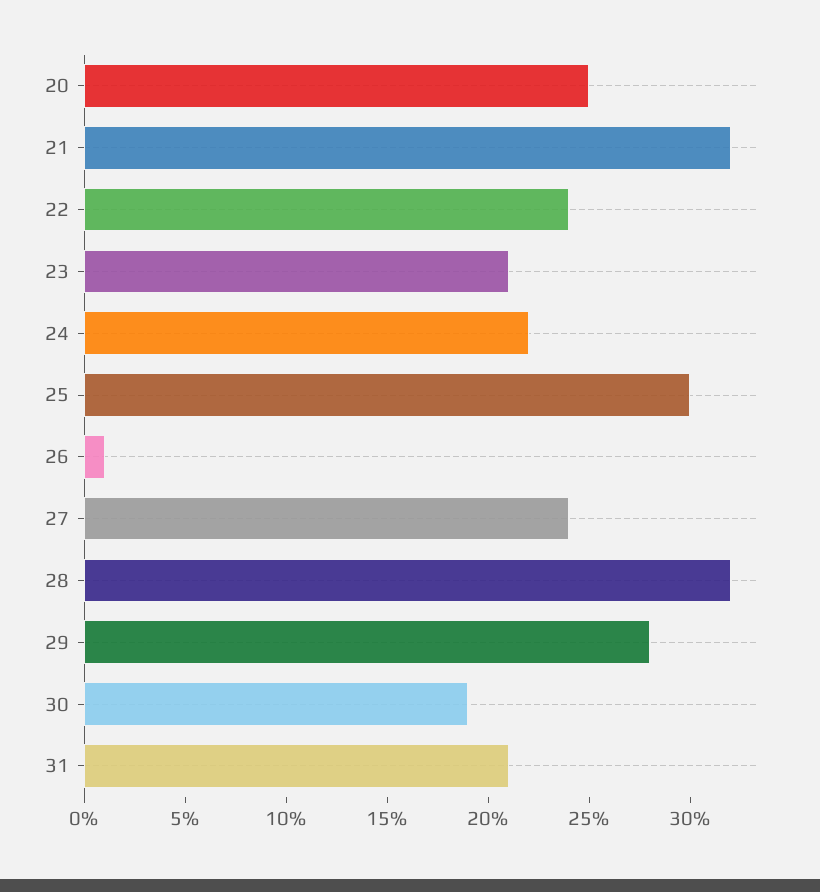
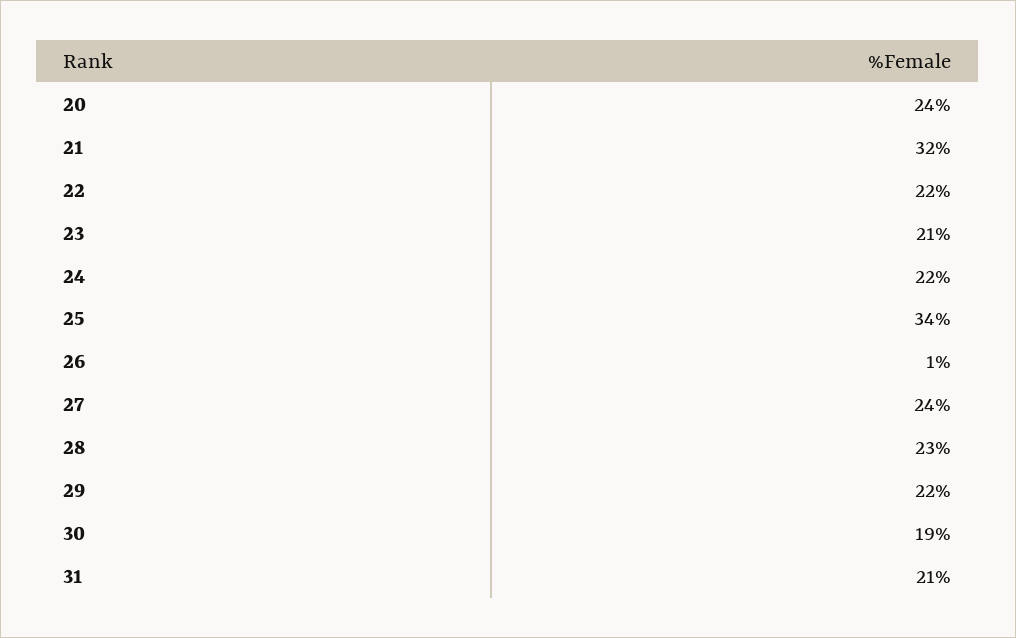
  {
-   "20": 25,
+   "20": 24,
    "21": 32,
-   "22": 24,
+   "22": 22,
    "23": 21,
    "24": 22,
-   "25": 30,
+   "25": 34,
    "26": 1,
    "27": 24,
-   "28": 32,
+   "28": 23,
-   "29": 28,
+   "29": 22,
    "30": 19,
    "31": 21
  }

